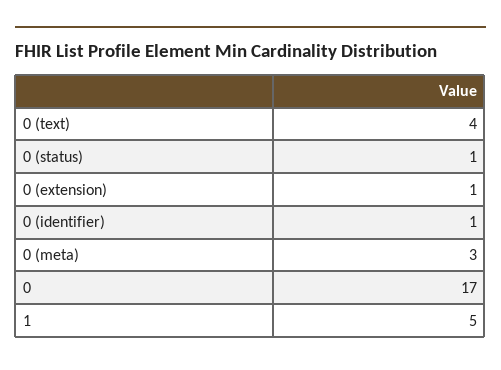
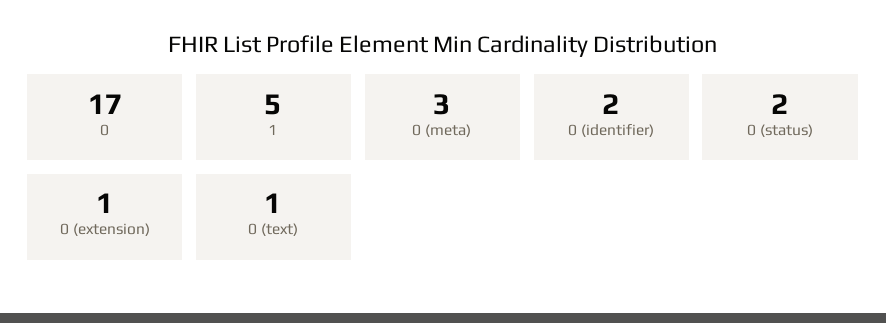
  {
-   "0 (text)": 4,
+   "0 (text)": 1,
-   "0 (status)": 1,
+   "0 (status)": 2,
    "0 (extension)": 1,
-   "0 (identifier)": 1,
+   "0 (identifier)": 2,
    "0 (meta)": 3,
    "0": 17,
    "1": 5
  }

